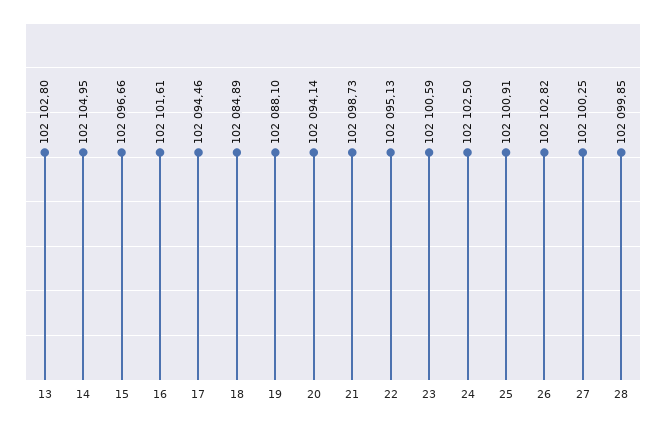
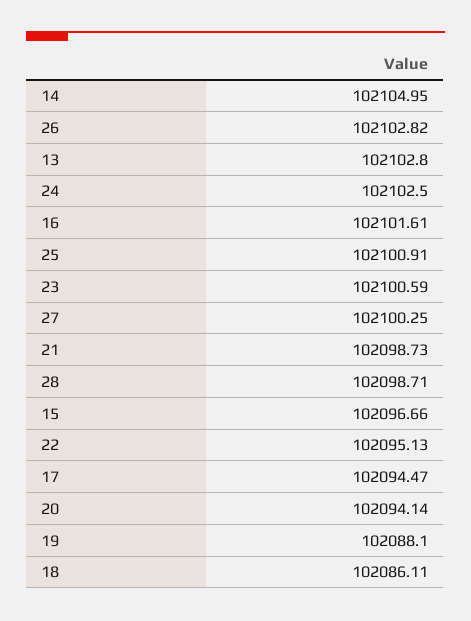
  {
    "13": 102102.8,
    "14": 102104.95,
    "15": 102096.66,
    "16": 102101.61,
-   "17": 102094.46,
+   "17": 102094.47,
-   "18": 102084.89,
+   "18": 102086.11,
    "19": 102088.1,
    "20": 102094.14,
    "21": 102098.73,
    "22": 102095.13,
    "23": 102100.59,
    "24": 102102.5,
    "25": 102100.91,
    "26": 102102.82,
    "27": 102100.25,
-   "28": 102099.85
+   "28": 102098.71
  }

